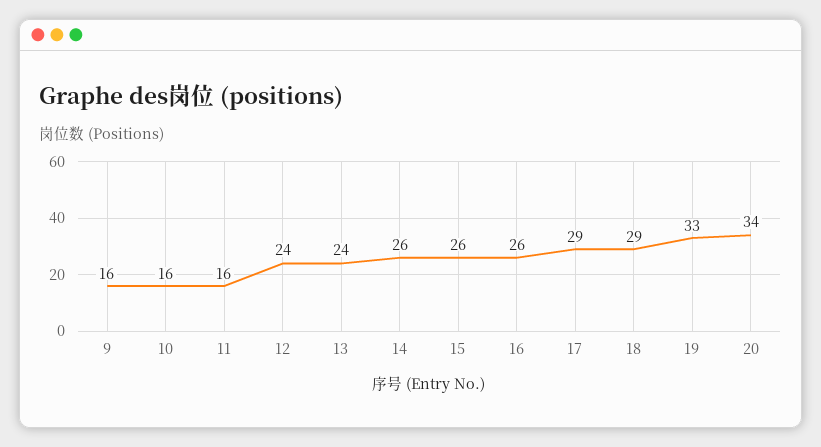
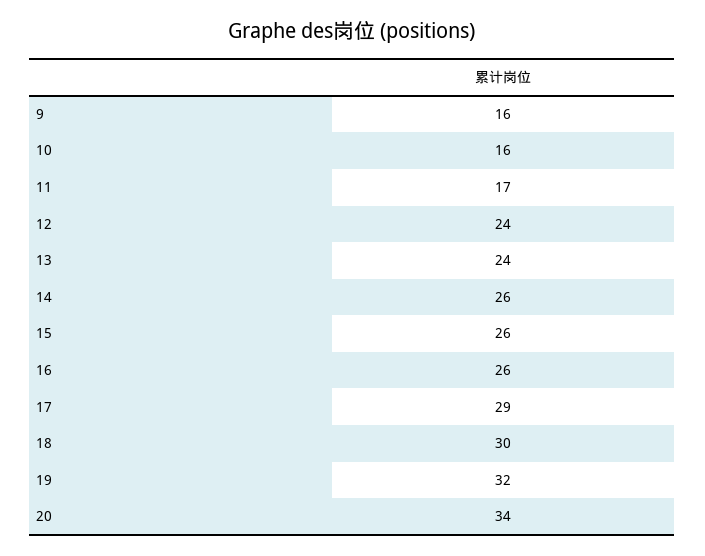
  {
    "9": 16,
    "10": 16,
-   "11": 16,
+   "11": 17,
    "12": 24,
    "13": 24,
    "14": 26,
    "15": 26,
    "16": 26,
    "17": 29,
-   "18": 29,
+   "18": 30,
-   "19": 33,
+   "19": 32,
    "20": 34
  }

